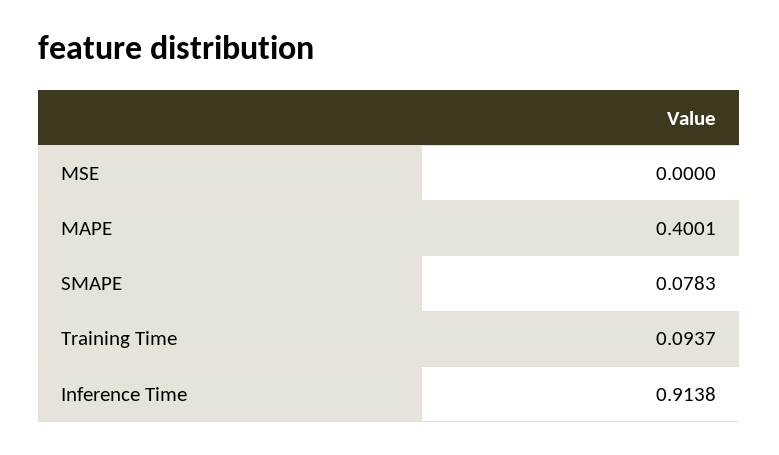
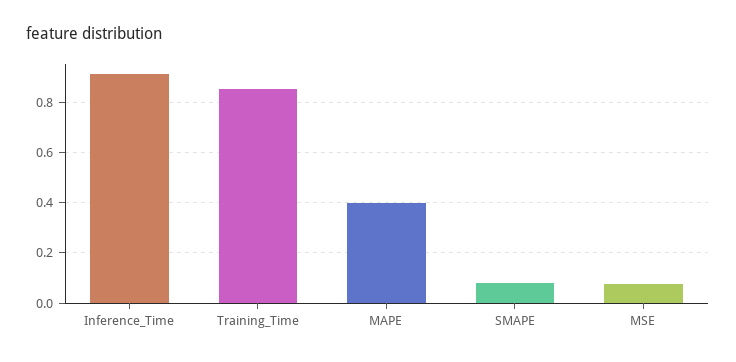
  {
-   "MSE": 0,
+   "MSE": 0.075,
    "MAPE": 0.4001,
    "SMAPE": 0.0783,
-   "Training Time": 0.0937,
+   "Training Time": 0.85,
    "Inference Time": 0.9138
  }

